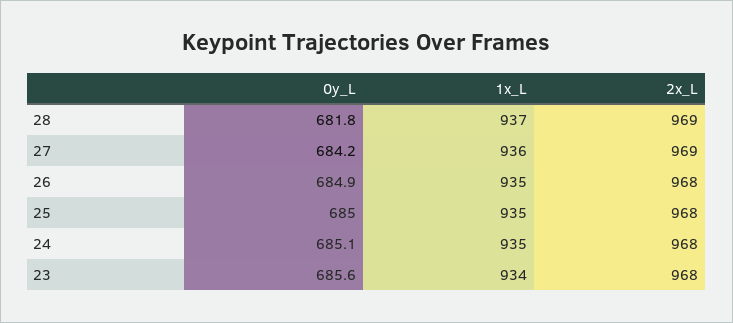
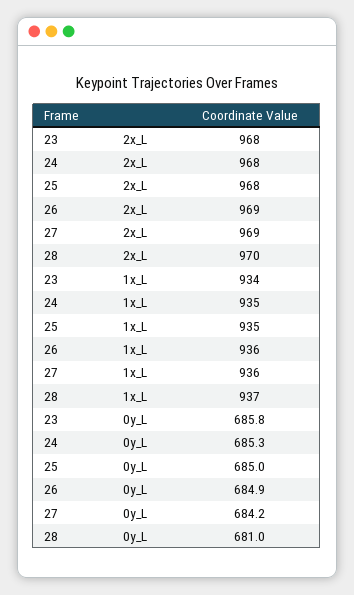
  {
    "0y_L": {
-     "28": 681.8,
+     "28": 681,
      "27": 684.2,
      "26": 684.9,
      "25": 685,
-     "24": 685.1,
+     "24": 685.3,
-     "23": 685.6
+     "23": 685.8
    },
    "1x_L": {
      "28": 937,
      "27": 936,
-     "26": 935,
+     "26": 936,
      "25": 935,
      "24": 935,
      "23": 934
    },
    "2x_L": {
-     "28": 969,
+     "28": 970,
      "27": 969,
-     "26": 968,
+     "26": 969,
      "25": 968,
      "24": 968,
      "23": 968
    }
  }

